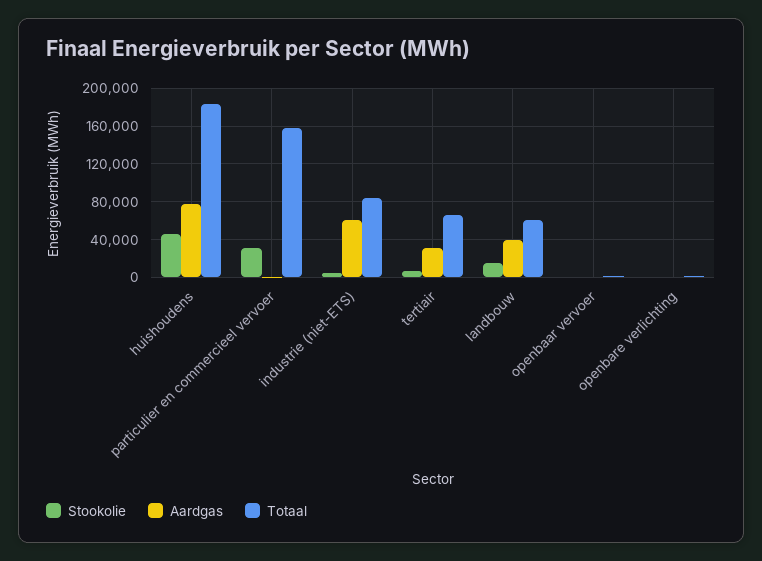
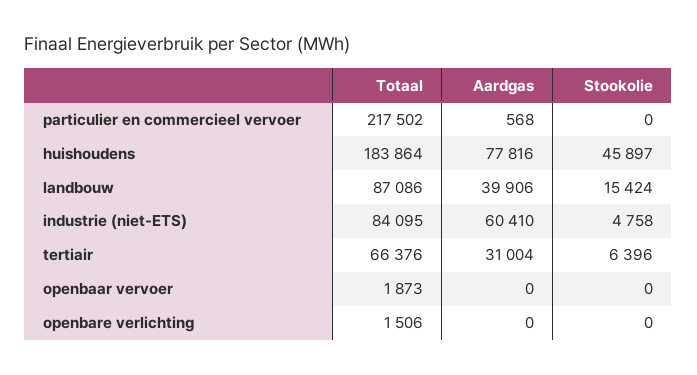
  {
    "Stookolie": {
      "huishoudens": 45897,
-     "particulier en commercieel vervoer": 30000,
+     "particulier en commercieel vervoer": 0,
      "industrie (niet-ETS)": 4758,
      "tertiair": 6396,
      "landbouw": 15424,
      "openbaar vervoer": 0,
      "openbare verlichting": 0
    },
    "Aardgas": {
      "huishoudens": 77816,
      "particulier en commercieel vervoer": 568,
      "industrie (niet-ETS)": 60410,
      "tertiair": 31004,
      "landbouw": 39906,
      "openbaar vervoer": 0,
      "openbare verlichting": 0
    },
    "Totaal": {
      "huishoudens": 183864,
-     "particulier en commercieel vervoer": 160000,
+     "particulier en commercieel vervoer": 217502,
      "industrie (niet-ETS)": 84095,
      "tertiair": 66376,
-     "landbouw": 60000,
+     "landbouw": 87086,
      "openbaar vervoer": 1873,
      "openbare verlichting": 1506
    }
  }

